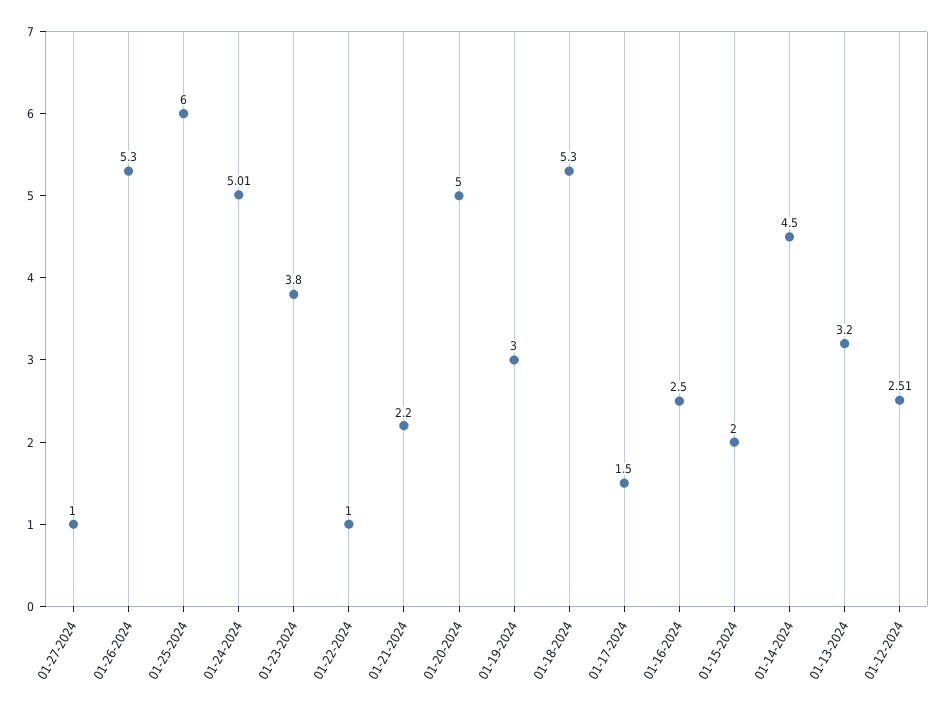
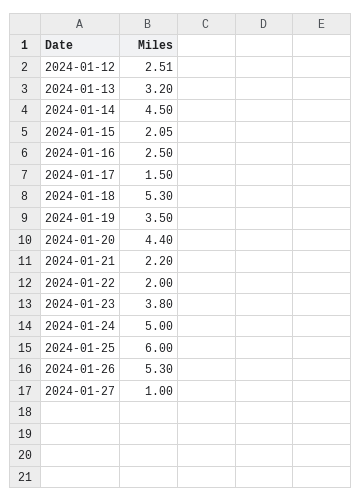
  {
    "01-27-2024": 1,
    "01-26-2024": 5.3,
    "01-25-2024": 6,
-   "01-24-2024": 5.01,
+   "01-24-2024": 5,
    "01-23-2024": 3.8,
-   "01-22-2024": 1,
+   "01-22-2024": 2,
    "01-21-2024": 2.2,
-   "01-20-2024": 5,
+   "01-20-2024": 4.4,
-   "01-19-2024": 3,
+   "01-19-2024": 3.5,
    "01-18-2024": 5.3,
    "01-17-2024": 1.5,
    "01-16-2024": 2.5,
-   "01-15-2024": 2,
+   "01-15-2024": 2.05,
    "01-14-2024": 4.5,
    "01-13-2024": 3.2,
    "01-12-2024": 2.51
  }

